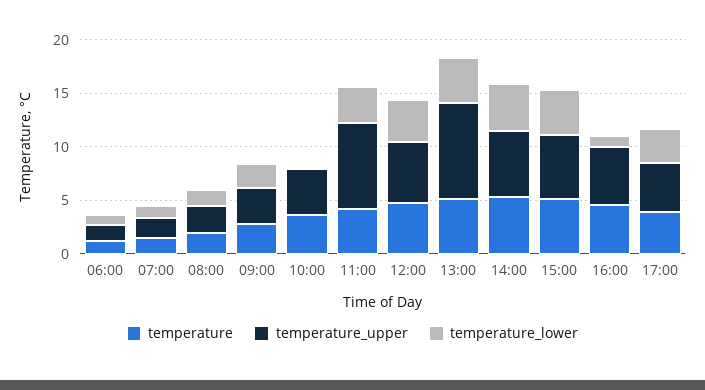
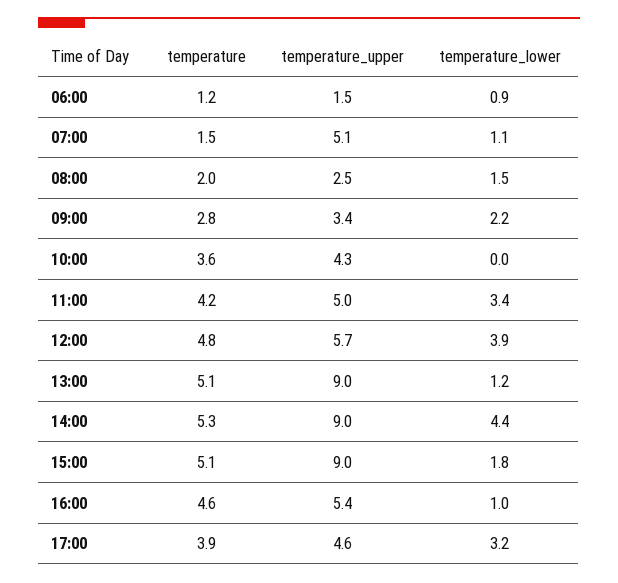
  {
    "temperature": {
      "06:00": 1.2,
      "07:00": 1.5,
      "08:00": 2,
      "09:00": 2.8,
      "10:00": 3.6,
      "11:00": 4.2,
      "12:00": 4.8,
      "13:00": 5.1,
      "14:00": 5.3,
      "15:00": 5.1,
      "16:00": 4.6,
      "17:00": 3.9
    },
    "temperature_upper": {
      "06:00": 1.5,
-     "07:00": 2,
+     "07:00": 5.1,
      "08:00": 2.5,
      "09:00": 3.4,
      "10:00": 4.3,
-     "11:00": 8,
+     "11:00": 5,
      "12:00": 5.7,
      "13:00": 9,
-     "14:00": 6,
+     "14:00": 9,
-     "15:00": 6,
+     "15:00": 9,
      "16:00": 5.4,
      "17:00": 4.6
    },
    "temperature_lower": {
      "06:00": 0.9,
      "07:00": 1.1,
      "08:00": 1.5,
      "09:00": 2.2,
      "10:00": 0,
      "11:00": 3.4,
      "12:00": 3.9,
-     "13:00": 4,
+     "13:00": 1.2,
      "14:00": 4.4,
-     "15:00": 4,
+     "15:00": 1.8,
      "16:00": 1,
      "17:00": 3.2
    }
  }

